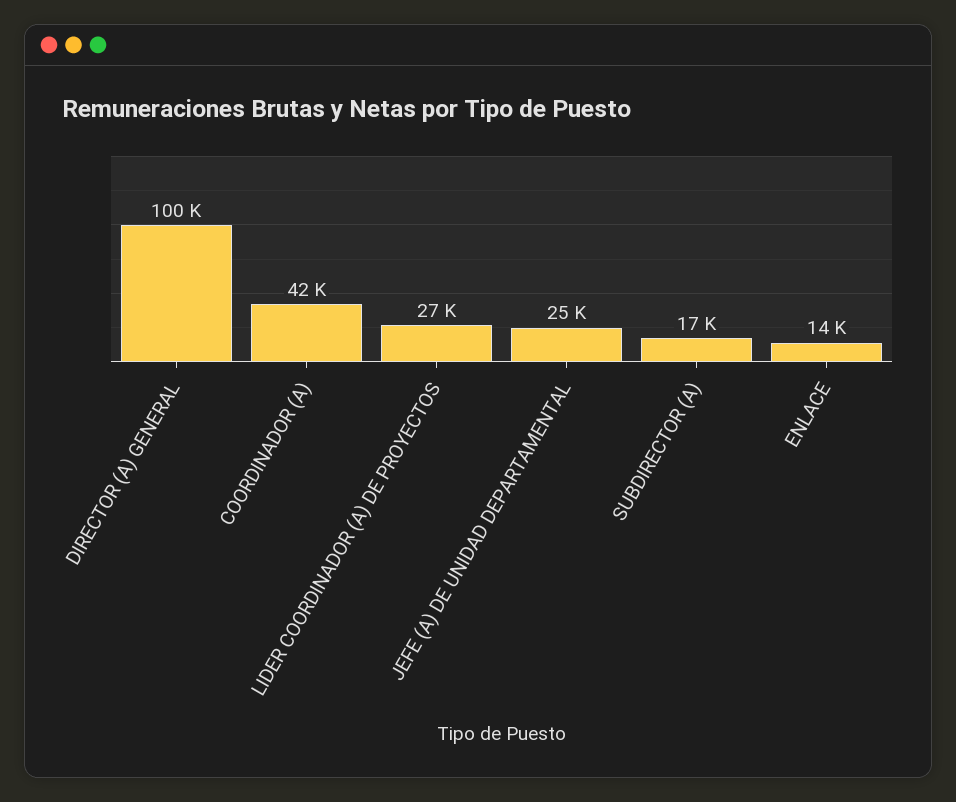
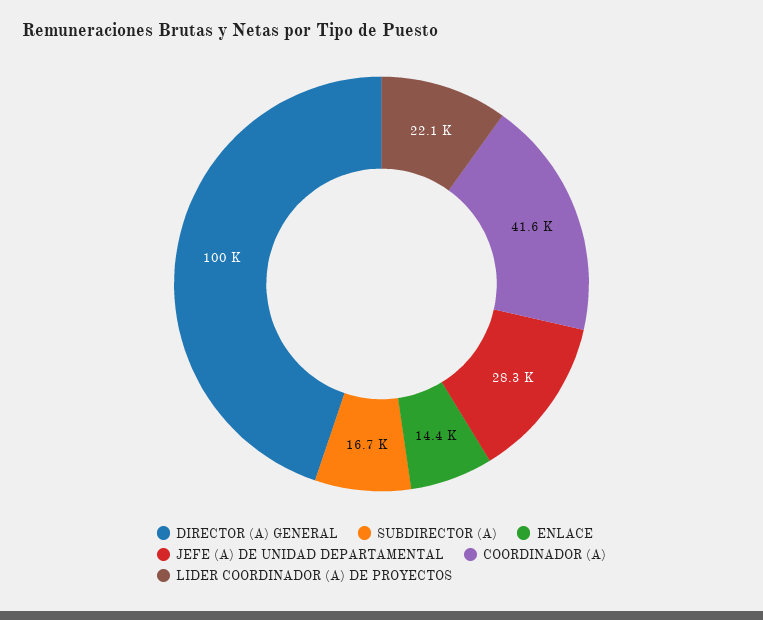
  {
    "DIRECTOR (A) GENERAL": 100000,
    "COORDINADOR (A)": 41600,
-   "LIDER COORDINADOR (A) DE PROYECTOS": 27000,
+   "LIDER COORDINADOR (A) DE PROYECTOS": 22100,
-   "JEFE (A) DE UNIDAD DEPARTAMENTAL": 25000,
+   "JEFE (A) DE UNIDAD DEPARTAMENTAL": 28300,
    "SUBDIRECTOR (A)": 16700,
    "ENLACE": 14400
  }

